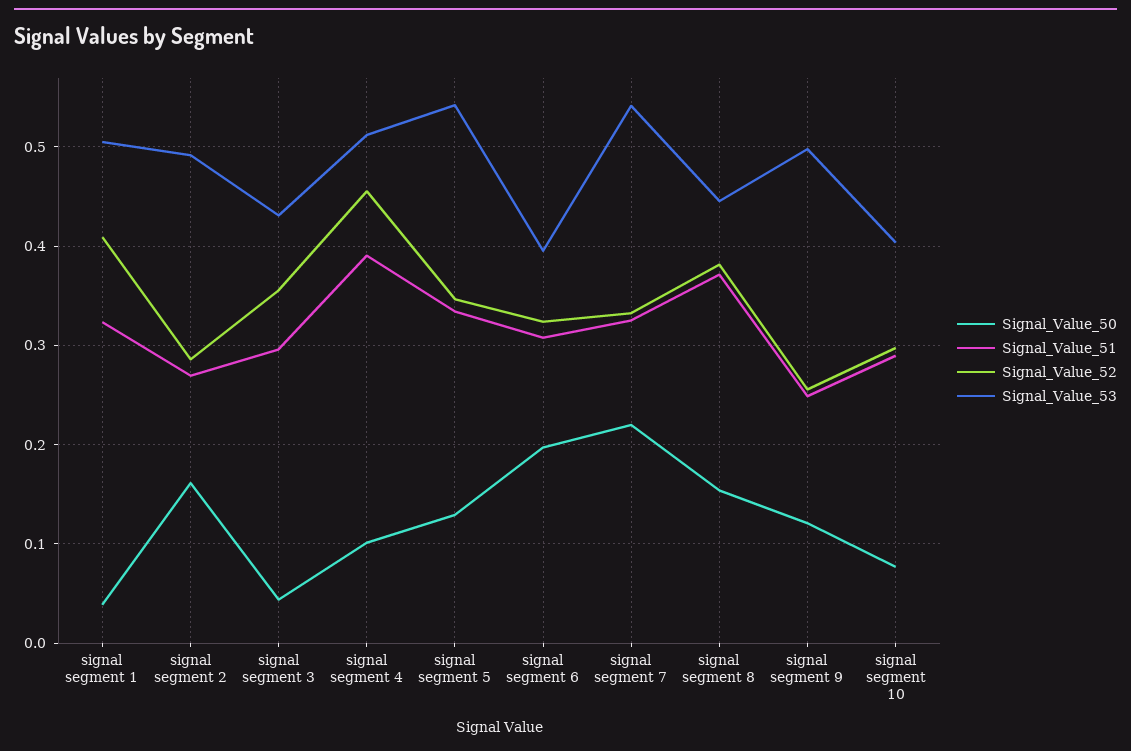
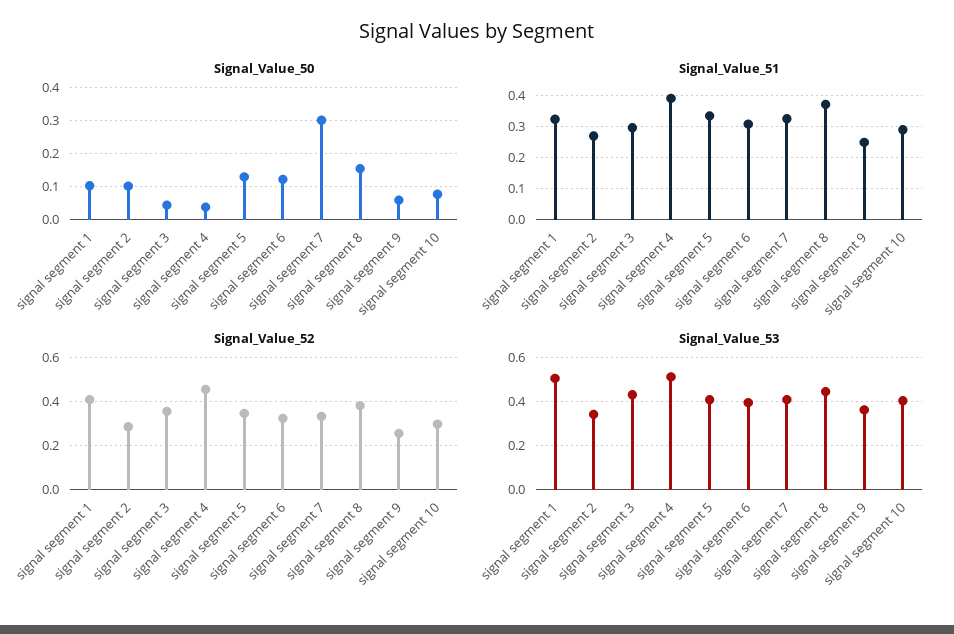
  {
    "Signal_Value_50": {
-     "signal segment 1": 0.04,
+     "signal segment 1": 0.1,
-     "signal segment 2": 0.16,
+     "signal segment 2": 0.1,
      "signal segment 3": 0.04,
-     "signal segment 4": 0.1,
+     "signal segment 4": 0.04,
      "signal segment 5": 0.13,
-     "signal segment 6": 0.2,
+     "signal segment 6": 0.12,
-     "signal segment 7": 0.22,
+     "signal segment 7": 0.3,
      "signal segment 8": 0.15,
-     "signal segment 9": 0.12,
+     "signal segment 9": 0.06,
      "signal segment 10": 0.08
    },
    "Signal_Value_51": {
      "signal segment 1": 0.32,
      "signal segment 2": 0.27,
      "signal segment 3": 0.3,
      "signal segment 4": 0.39,
      "signal segment 5": 0.33,
      "signal segment 6": 0.31,
      "signal segment 7": 0.33,
      "signal segment 8": 0.37,
      "signal segment 9": 0.25,
      "signal segment 10": 0.29
    },
    "Signal_Value_52": {
      "signal segment 1": 0.41,
      "signal segment 2": 0.29,
      "signal segment 3": 0.36,
      "signal segment 4": 0.46,
      "signal segment 5": 0.35,
      "signal segment 6": 0.32,
      "signal segment 7": 0.33,
      "signal segment 8": 0.38,
      "signal segment 9": 0.26,
      "signal segment 10": 0.3
    },
    "Signal_Value_53": {
      "signal segment 1": 0.51,
-     "signal segment 2": 0.49,
+     "signal segment 2": 0.35,
      "signal segment 3": 0.43,
      "signal segment 4": 0.51,
-     "signal segment 5": 0.54,
+     "signal segment 5": 0.4,
      "signal segment 6": 0.4,
-     "signal segment 7": 0.54,
+     "signal segment 7": 0.4,
      "signal segment 8": 0.45,
-     "signal segment 9": 0.5,
+     "signal segment 9": 0.35,
      "signal segment 10": 0.4
    }
  }

